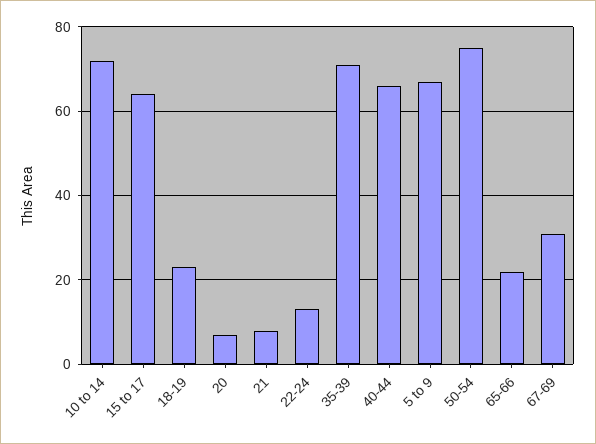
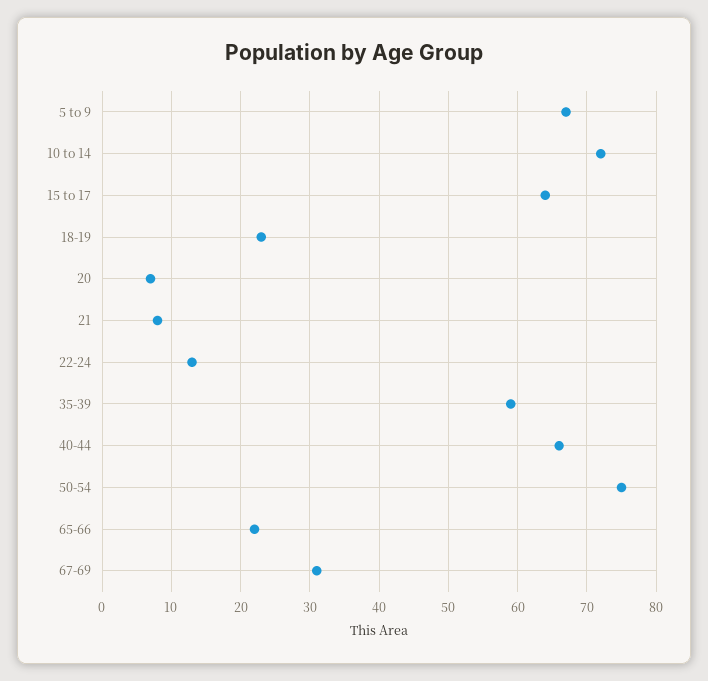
  {
    "10 to 14": 72,
    "15 to 17": 64,
    "18-19": 23,
    "20": 7,
    "21": 8,
    "22-24": 13,
-   "35-39": 70,
+   "35-39": 59,
    "40-44": 66,
    "5 to 9": 67,
    "50-54": 75,
    "65-66": 22,
    "67-69": 31
  }

